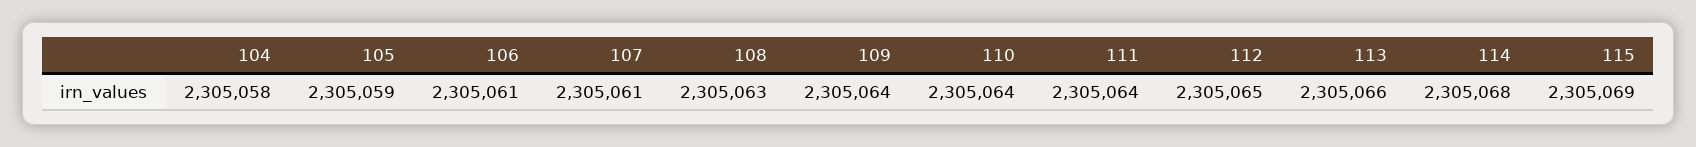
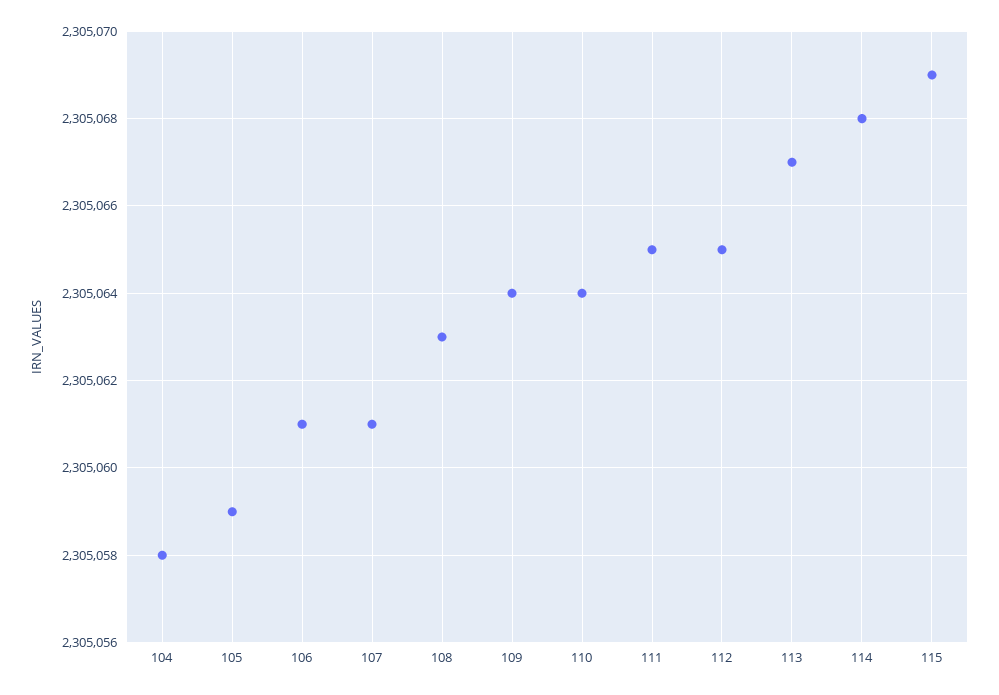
  {
    "104": 2305058,
    "105": 2305059,
    "106": 2305061,
    "107": 2305061,
    "108": 2305063,
    "109": 2305064,
    "110": 2305064,
-   "111": 2305064,
+   "111": 2305065,
    "112": 2305065,
-   "113": 2305066,
+   "113": 2305067,
    "114": 2305068,
    "115": 2305069
  }

